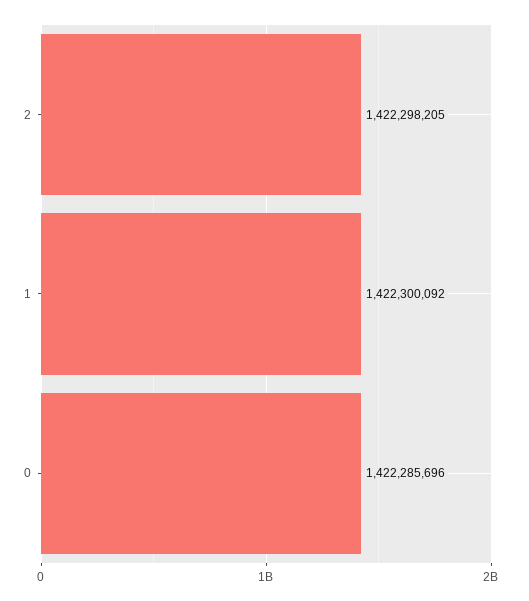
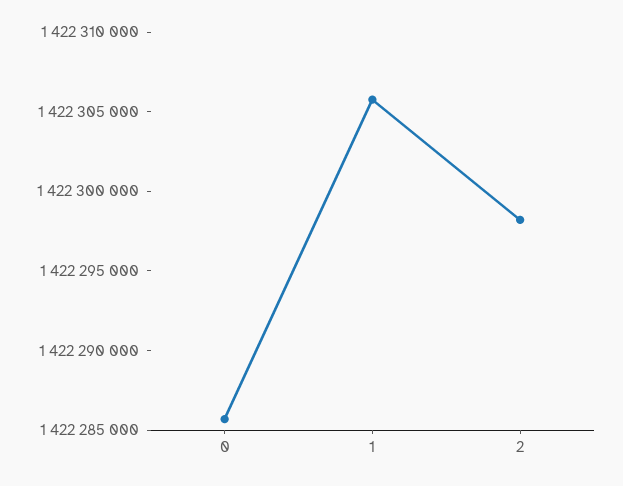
  {
    "2": 1422298205,
-   "1": 1422300092,
+   "1": 1422306000,
    "0": 1422285696
  }

